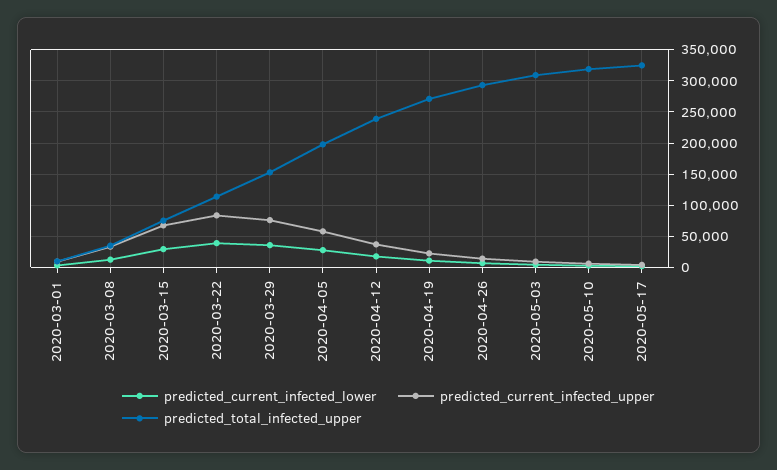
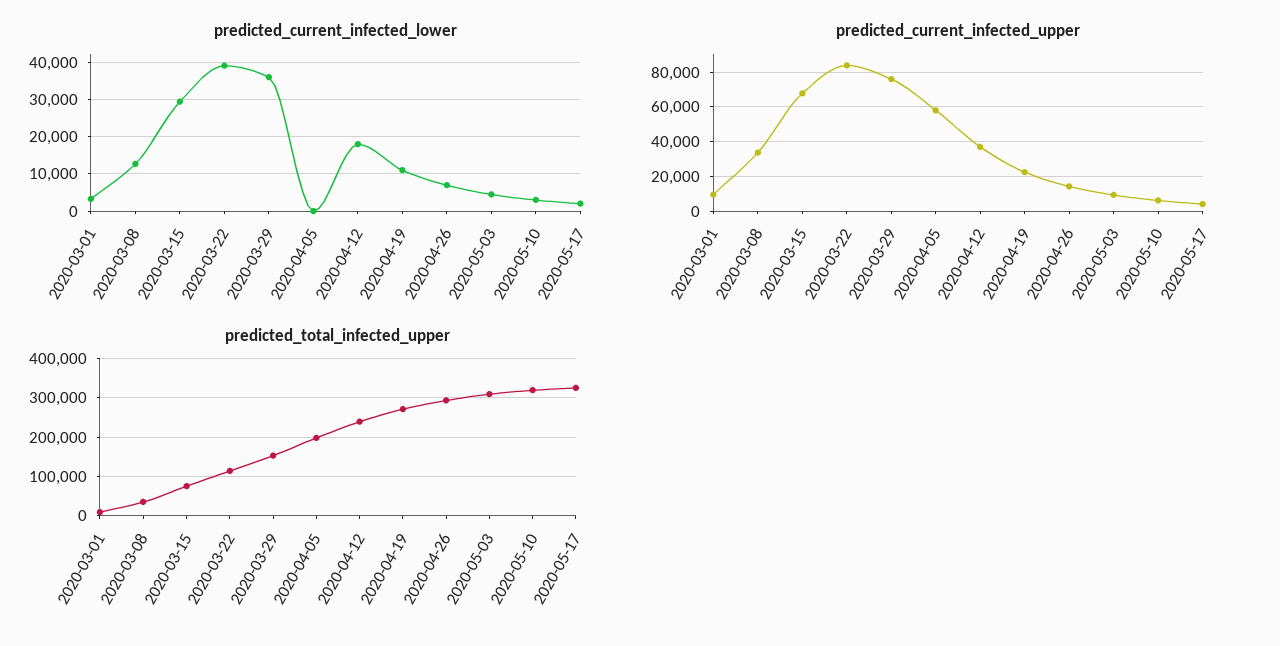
  {
    "predicted_current_infected_lower": {
      "2020-03-01": 4000,
      "2020-03-08": 12000,
      "2020-03-15": 30000,
      "2020-03-22": 40000,
      "2020-03-29": 36000,
-     "2020-04-05": 30000,
+     "2020-04-05": 0,
      "2020-04-12": 18000,
      "2020-04-19": 12000,
      "2020-04-26": 8000,
      "2020-05-03": 4000,
      "2020-05-10": 4000,
      "2020-05-17": 2000
    },
    "predicted_current_infected_upper": {
      "2020-03-01": 10000,
      "2020-03-08": 35000,
      "2020-03-15": 70000,
      "2020-03-22": 85000,
      "2020-03-29": 75000,
      "2020-04-05": 60000,
      "2020-04-12": 35000,
      "2020-04-19": 25000,
      "2020-04-26": 15000,
      "2020-05-03": 10000,
      "2020-05-10": 5000,
      "2020-05-17": 5000
    },
    "predicted_total_infected_upper": {
      "2020-03-01": 10000,
      "2020-03-08": 40000,
      "2020-03-15": 80000,
      "2020-03-22": 110000,
      "2020-03-29": 150000,
      "2020-04-05": 200000,
      "2020-04-12": 240000,
      "2020-04-19": 270000,
      "2020-04-26": 290000,
      "2020-05-03": 310000,
      "2020-05-10": 320000,
      "2020-05-17": 330000
    }
  }

